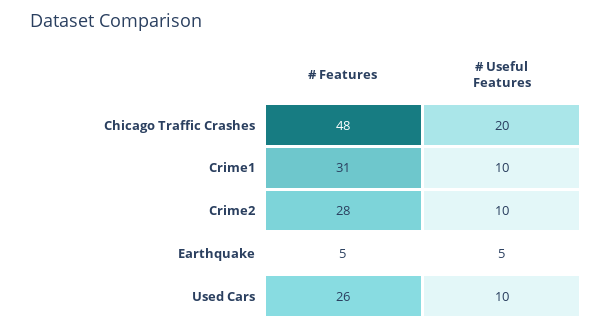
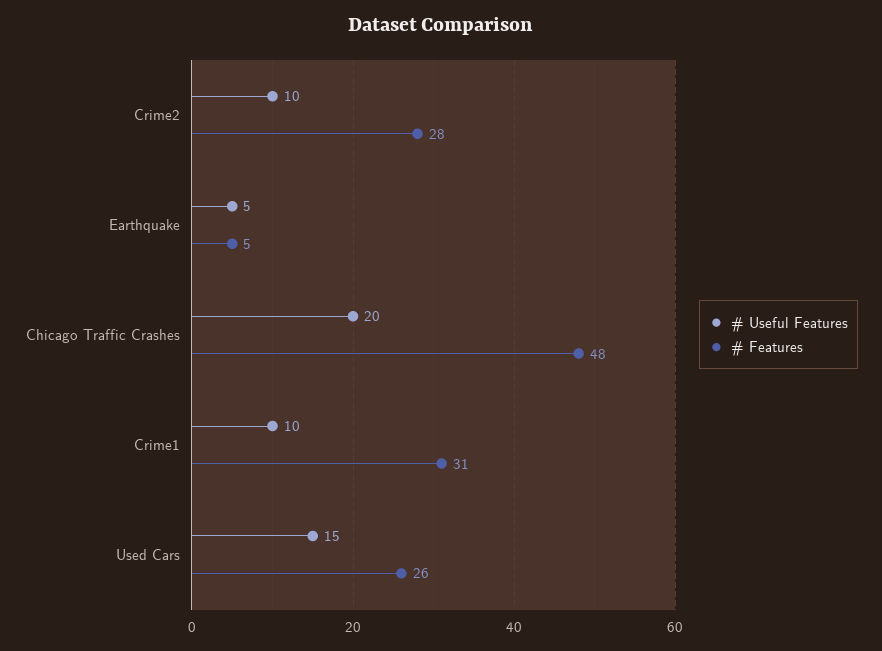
  {
    "# Features": {
      "Chicago Traffic Crashes": 48,
      "Crime1": 31,
      "Crime2": 28,
      "Earthquake": 5,
      "Used Cars": 26
    },
    "# Useful Features": {
      "Chicago Traffic Crashes": 20,
      "Crime1": 10,
      "Crime2": 10,
      "Earthquake": 5,
-     "Used Cars": 10
+     "Used Cars": 15
    }
  }

